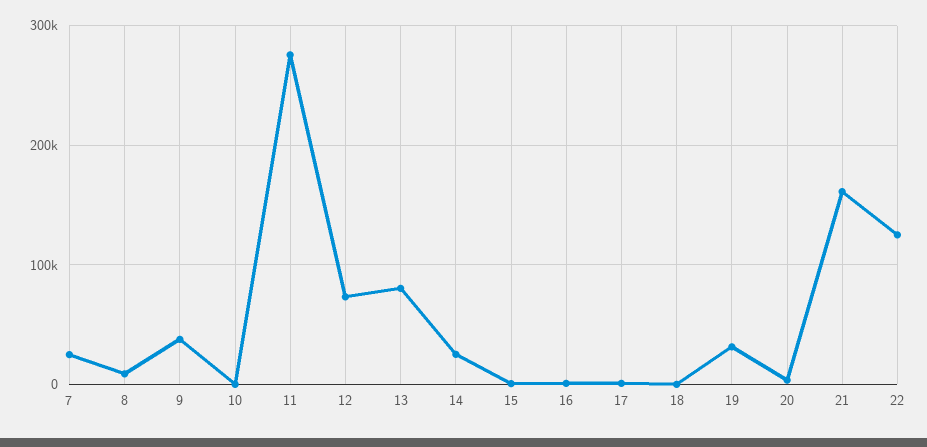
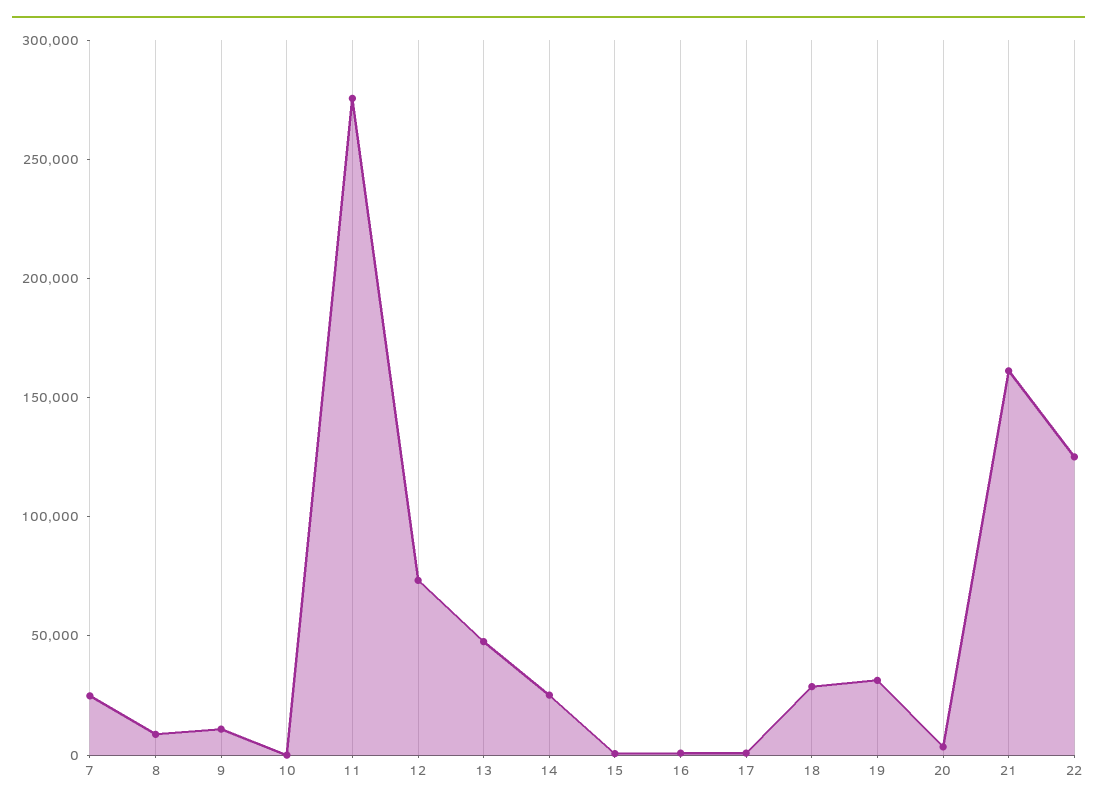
  {
    "7": 20000,
    "8": 10000,
-   "9": 40000,
+   "9": 10000,
    "10": 0,
    "11": 280000,
    "12": 70000,
-   "13": 80000,
+   "13": 50000,
    "14": 30000,
    "15": 0,
    "16": 0,
    "17": 0,
-   "18": 0,
+   "18": 30000,
    "19": 30000,
    "20": 0,
    "21": 160000,
    "22": 130000
  }

